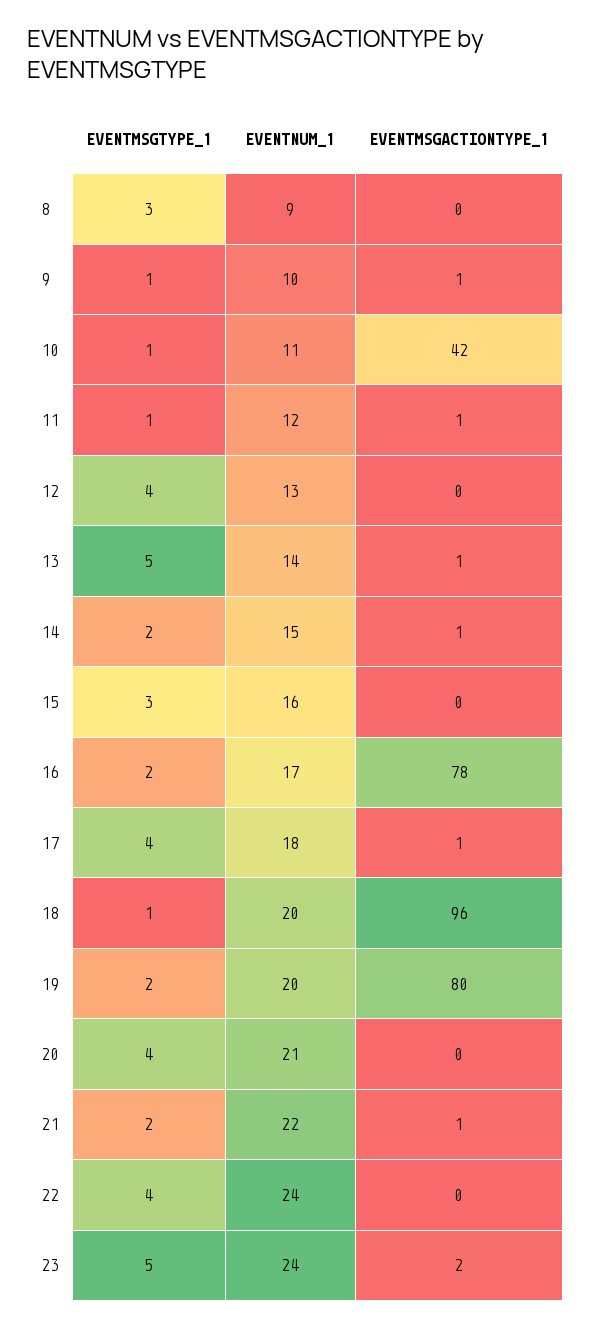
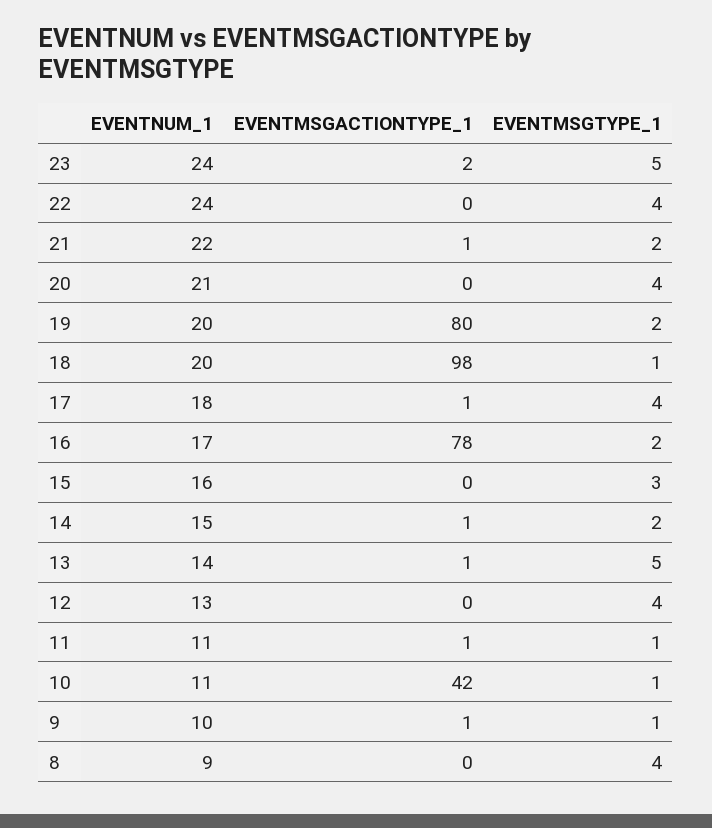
  {
    "EVENTMSGTYPE_1": {
-     "8": 3,
+     "8": 4,
      "9": 1,
      "10": 1,
      "11": 1,
      "12": 4,
      "13": 5,
      "14": 2,
      "15": 3,
      "16": 2,
      "17": 4,
      "18": 1,
      "19": 2,
      "20": 4,
      "21": 2,
      "22": 4,
      "23": 5
    },
    "EVENTNUM_1": {
      "8": 9,
      "9": 10,
      "10": 11,
-     "11": 12,
+     "11": 11,
      "12": 13,
      "13": 14,
      "14": 15,
      "15": 16,
      "16": 17,
      "17": 18,
      "18": 20,
      "19": 20,
      "20": 21,
      "21": 22,
      "22": 24,
      "23": 24
    },
    "EVENTMSGACTIONTYPE_1": {
      "8": 0,
      "9": 1,
      "10": 42,
      "11": 1,
      "12": 0,
      "13": 1,
      "14": 1,
      "15": 0,
      "16": 78,
      "17": 1,
-     "18": 96,
+     "18": 98,
      "19": 80,
      "20": 0,
      "21": 1,
      "22": 0,
      "23": 2
    }
  }

